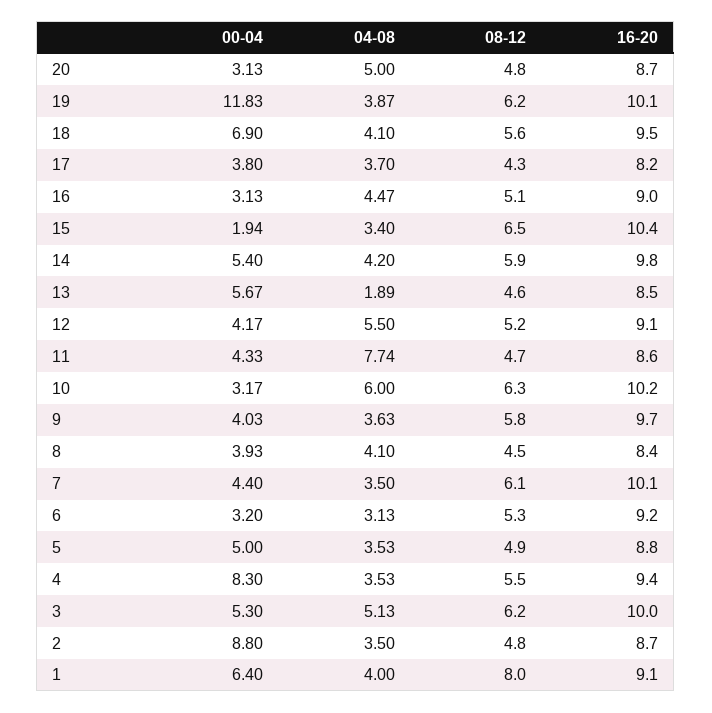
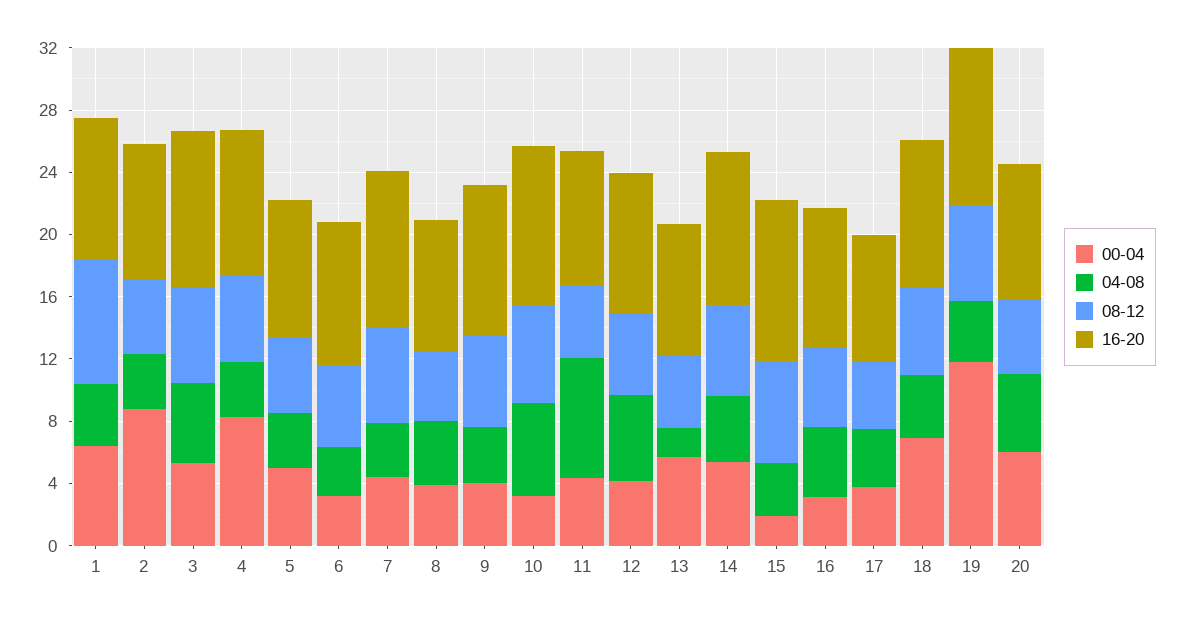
  {
    "00-04": {
-     "20": 3.13,
+     "20": 6,
      "19": 11.83,
      "18": 6.9,
      "17": 3.8,
      "16": 3.13,
      "15": 1.94,
      "14": 5.4,
      "13": 5.67,
      "12": 4.17,
      "11": 4.33,
      "10": 3.17,
      "9": 4.03,
      "8": 3.93,
      "7": 4.4,
      "6": 3.2,
      "5": 5,
      "4": 8.3,
      "3": 5.3,
      "2": 8.8,
      "1": 6.4
    },
    "04-08": {
      "20": 5,
      "19": 3.87,
      "18": 4.1,
      "17": 3.7,
      "16": 4.47,
      "15": 3.4,
      "14": 4.2,
      "13": 1.89,
      "12": 5.5,
      "11": 7.74,
      "10": 6,
      "9": 3.63,
      "8": 4.1,
      "7": 3.5,
      "6": 3.13,
      "5": 3.53,
      "4": 3.53,
      "3": 5.13,
      "2": 3.5,
      "1": 4
    },
    "08-12": {
      "20": 4.8,
      "19": 6.2,
      "18": 5.6,
      "17": 4.3,
      "16": 5.1,
      "15": 6.5,
      "14": 5.9,
      "13": 4.6,
      "12": 5.2,
      "11": 4.7,
      "10": 6.3,
      "9": 5.8,
      "8": 4.5,
      "7": 6.1,
      "6": 5.3,
      "5": 4.9,
      "4": 5.5,
      "3": 6.2,
      "2": 4.8,
      "1": 8
    },
    "16-20": {
      "20": 8.7,
      "19": 10.1,
      "18": 9.5,
      "17": 8.2,
      "16": 9,
      "15": 10.4,
      "14": 9.8,
      "13": 8.5,
      "12": 9.1,
      "11": 8.6,
      "10": 10.2,
      "9": 9.7,
      "8": 8.4,
      "7": 10.1,
      "6": 9.2,
      "5": 8.8,
      "4": 9.4,
      "3": 10,
      "2": 8.7,
      "1": 9.1
    }
  }

